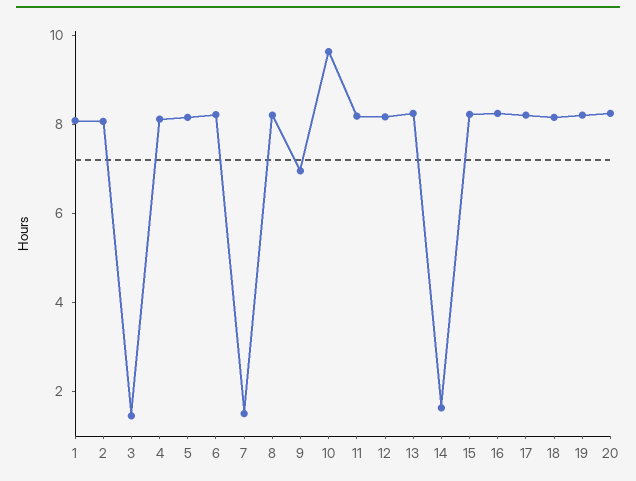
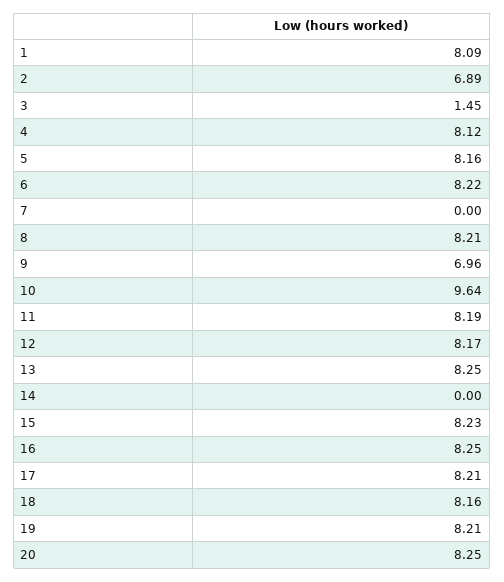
  {
    "1": 8.09,
-   "2": 8,
+   "2": 6.89,
    "3": 1.45,
    "4": 8.12,
    "5": 8.16,
    "6": 8.22,
-   "7": 1.5,
+   "7": 0,
    "8": 8.21,
    "9": 6.96,
    "10": 9.64,
    "11": 8.19,
    "12": 8.17,
    "13": 8.25,
-   "14": 1.5,
+   "14": 0,
    "15": 8.23,
    "16": 8.25,
    "17": 8.21,
    "18": 8.16,
    "19": 8.21,
    "20": 8.25
  }

